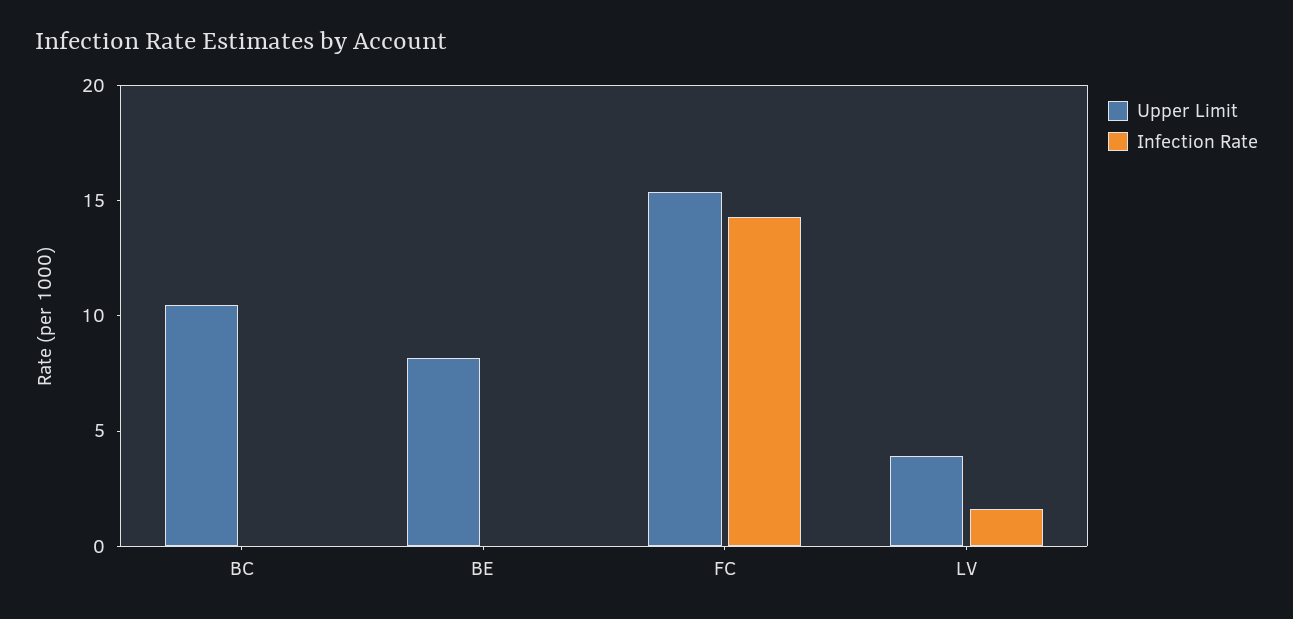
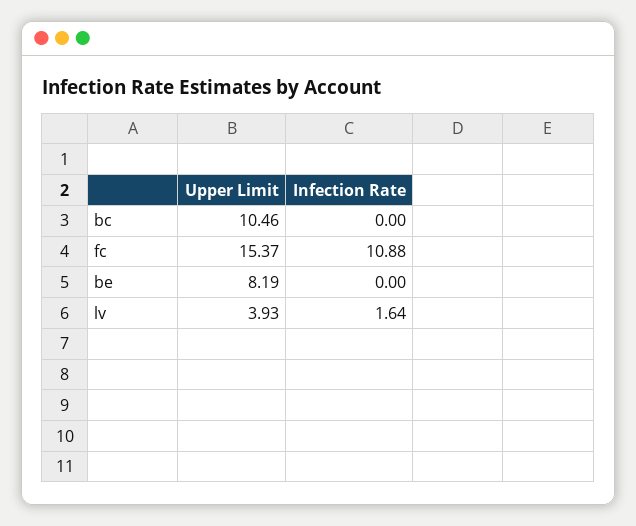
  {
    "Upper Limit": {
      "BC": 10.46,
      "BE": 8.19,
      "FC": 15.37,
      "LV": 3.93
    },
    "Infection Rate": {
      "BC": 0,
      "BE": 0,
-     "FC": 14,
+     "FC": 10.88,
      "LV": 1.64
    }
  }

